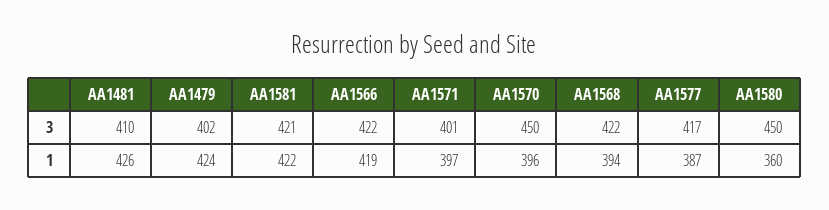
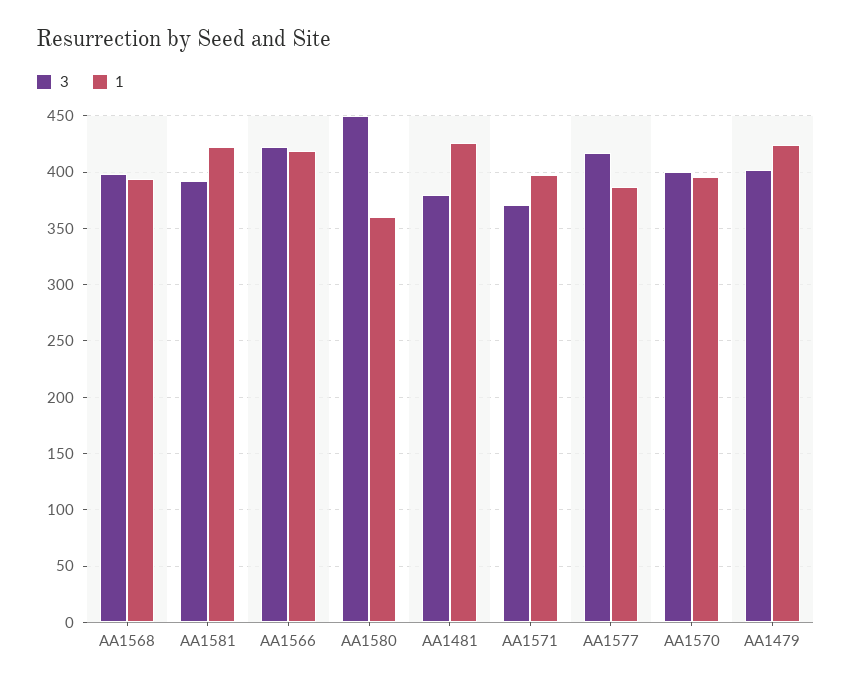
  {
    "3": {
-     "AA1481": 410,
+     "AA1481": 380,
      "AA1479": 402,
-     "AA1581": 421,
+     "AA1581": 390,
      "AA1566": 422,
-     "AA1571": 401,
+     "AA1571": 370,
-     "AA1570": 450,
+     "AA1570": 400,
-     "AA1568": 422,
+     "AA1568": 400,
      "AA1577": 417,
      "AA1580": 450
    },
    "1": {
      "AA1481": 426,
      "AA1479": 424,
      "AA1581": 422,
      "AA1566": 419,
      "AA1571": 397,
      "AA1570": 396,
      "AA1568": 394,
      "AA1577": 387,
      "AA1580": 360
    }
  }

